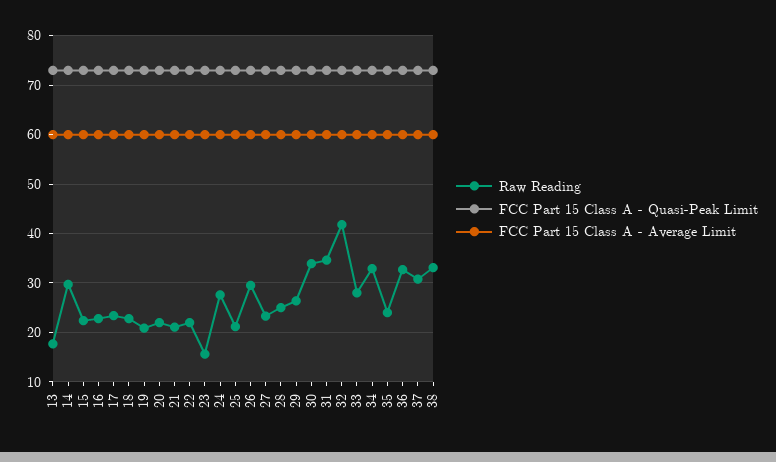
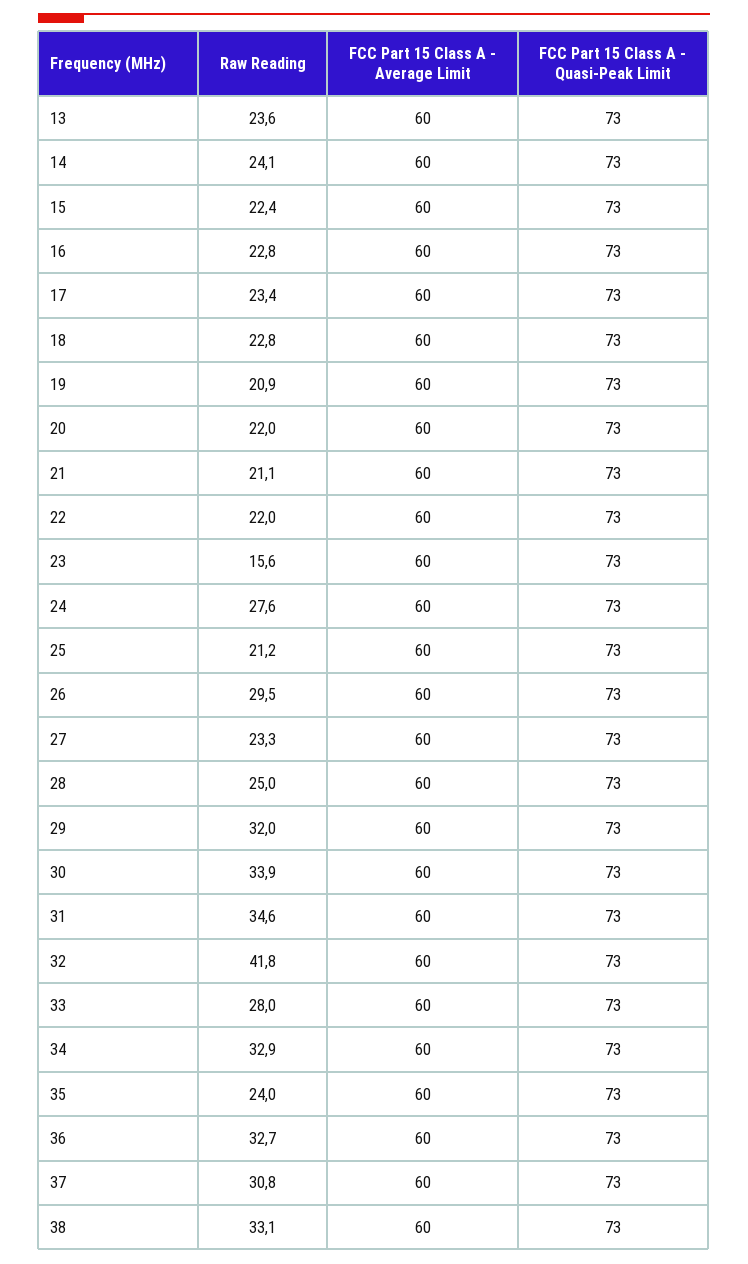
  {
    "Raw Reading": {
-     "13": 18,
+     "13": 23.6,
-     "14": 30,
+     "14": 24.1,
      "15": 22.4,
      "16": 22.8,
      "17": 23.4,
      "18": 22.8,
      "19": 20.9,
      "20": 22,
      "21": 21.1,
      "22": 22,
      "23": 15.6,
      "24": 27.6,
      "25": 21.2,
      "26": 29.5,
      "27": 23.3,
      "28": 25,
-     "29": 26,
+     "29": 32,
      "30": 33.9,
      "31": 34.6,
      "32": 41.8,
      "33": 28,
      "34": 32.9,
      "35": 24,
      "36": 32.7,
      "37": 30.8,
      "38": 33.1
    },
    "FCC Part 15 Class A - Quasi-Peak Limit": {
      "13": 73,
      "14": 73,
      "15": 73,
      "16": 73,
      "17": 73,
      "18": 73,
      "19": 73,
      "20": 73,
      "21": 73,
      "22": 73,
      "23": 73,
      "24": 73,
      "25": 73,
      "26": 73,
      "27": 73,
      "28": 73,
      "29": 73,
      "30": 73,
      "31": 73,
      "32": 73,
      "33": 73,
      "34": 73,
      "35": 73,
      "36": 73,
      "37": 73,
      "38": 73
    },
    "FCC Part 15 Class A - Average Limit": {
      "13": 60,
      "14": 60,
      "15": 60,
      "16": 60,
      "17": 60,
      "18": 60,
      "19": 60,
      "20": 60,
      "21": 60,
      "22": 60,
      "23": 60,
      "24": 60,
      "25": 60,
      "26": 60,
      "27": 60,
      "28": 60,
      "29": 60,
      "30": 60,
      "31": 60,
      "32": 60,
      "33": 60,
      "34": 60,
      "35": 60,
      "36": 60,
      "37": 60,
      "38": 60
    }
  }

